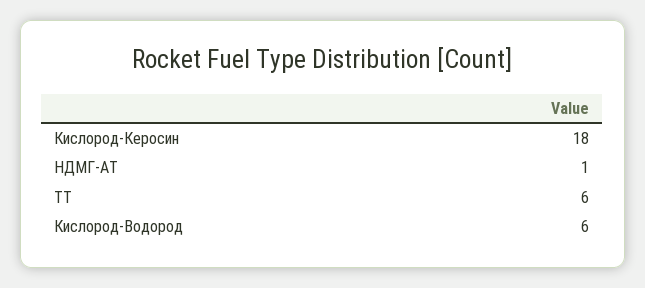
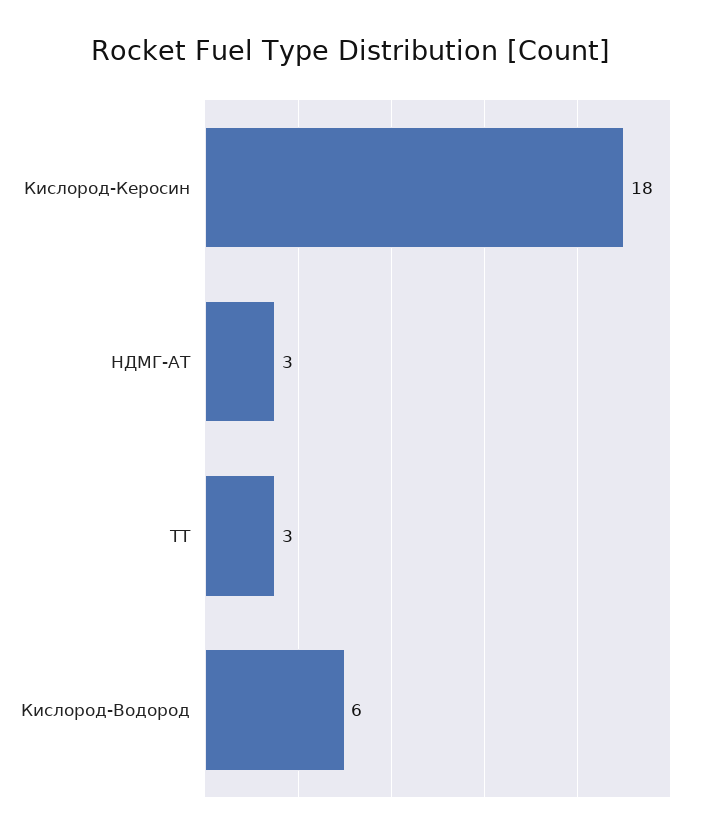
  {
    "Кислород-Керосин": 18,
-   "НДМГ-АТ": 1,
+   "НДМГ-АТ": 3,
-   "ТТ": 6,
+   "ТТ": 3,
    "Кислород-Водород": 6
  }

